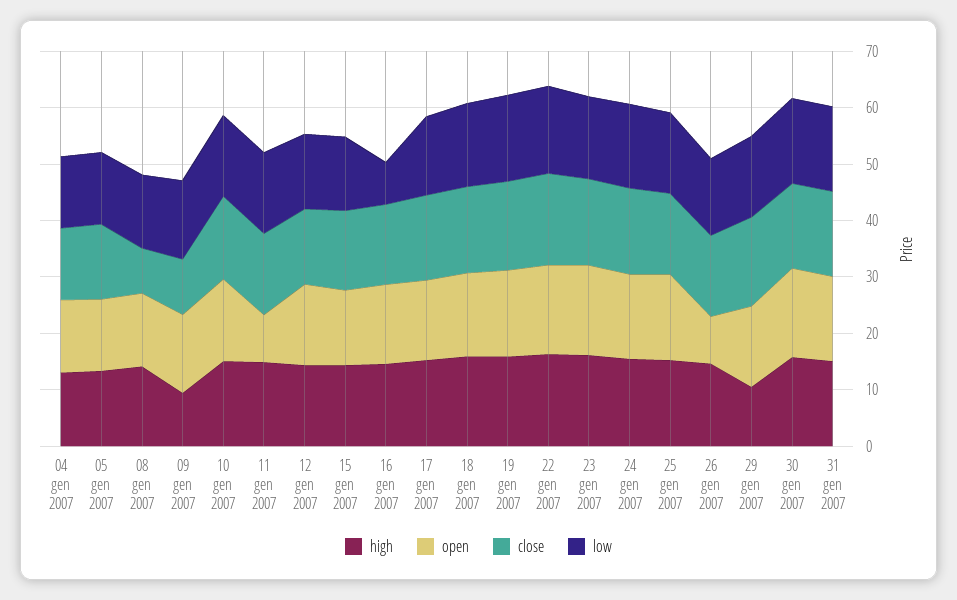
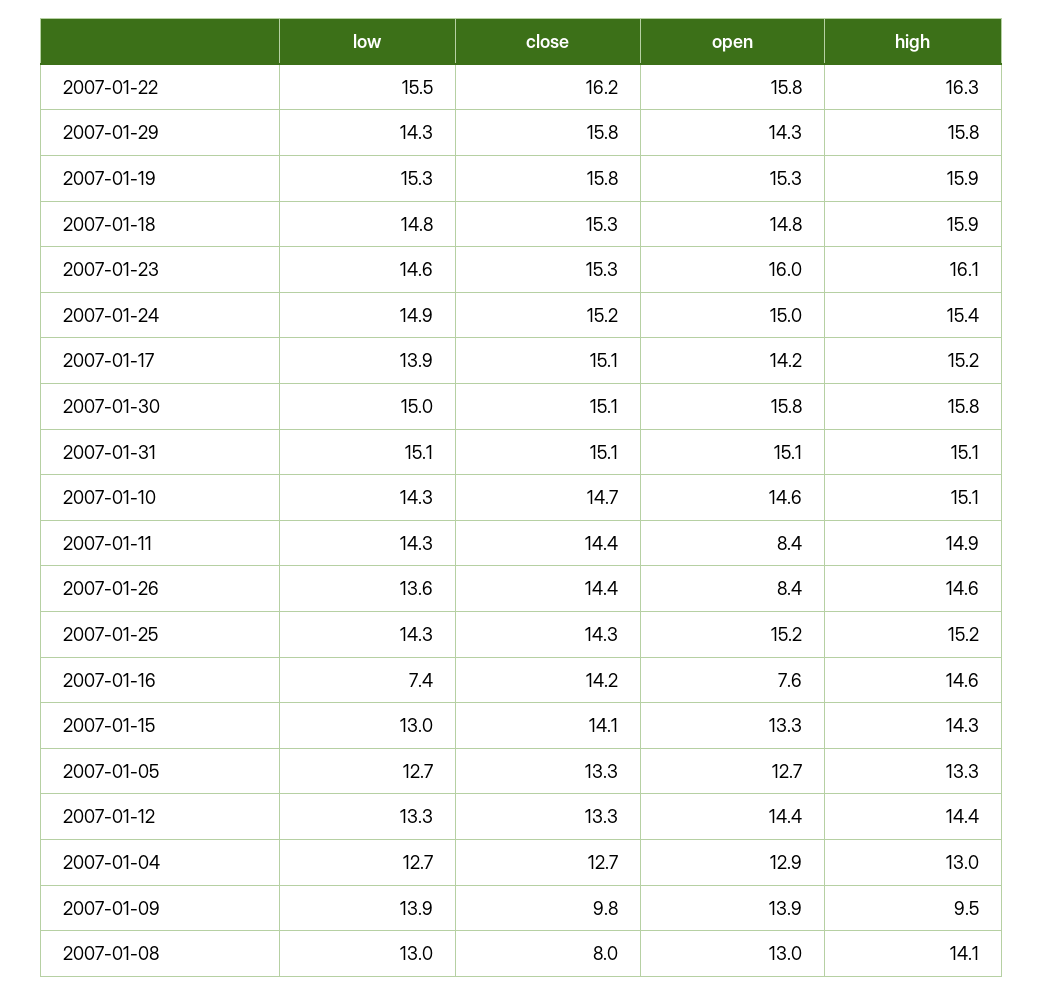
  {
    "high": {
      "04 gen 2007": 13,
      "05 gen 2007": 13.3,
      "08 gen 2007": 14.1,
      "09 gen 2007": 9.5,
      "10 gen 2007": 15.1,
      "11 gen 2007": 14.9,
      "12 gen 2007": 14.4,
      "15 gen 2007": 14.3,
      "16 gen 2007": 14.6,
      "17 gen 2007": 15.2,
      "18 gen 2007": 15.9,
      "19 gen 2007": 15.9,
      "22 gen 2007": 16.3,
      "23 gen 2007": 16.1,
      "24 gen 2007": 15.4,
      "25 gen 2007": 15.2,
      "26 gen 2007": 14.6,
-     "29 gen 2007": 10,
+     "29 gen 2007": 15.8,
      "30 gen 2007": 15.8,
      "31 gen 2007": 15.1
    },
    "open": {
      "04 gen 2007": 12.9,
      "05 gen 2007": 12.7,
      "08 gen 2007": 13,
      "09 gen 2007": 13.9,
      "10 gen 2007": 14.6,
      "11 gen 2007": 8.4,
      "12 gen 2007": 14.4,
      "15 gen 2007": 13.3,
-     "16 gen 2007": 14,
+     "16 gen 2007": 7.6,
      "17 gen 2007": 14.2,
      "18 gen 2007": 14.8,
      "19 gen 2007": 15.3,
      "22 gen 2007": 15.8,
      "23 gen 2007": 16,
      "24 gen 2007": 15,
      "25 gen 2007": 15.2,
      "26 gen 2007": 8.4,
      "29 gen 2007": 14.3,
      "30 gen 2007": 15.8,
      "31 gen 2007": 15.1
    },
    "close": {
      "04 gen 2007": 12.7,
      "05 gen 2007": 13.3,
      "08 gen 2007": 8,
      "09 gen 2007": 9.8,
      "10 gen 2007": 14.7,
      "11 gen 2007": 14.4,
      "12 gen 2007": 13.3,
      "15 gen 2007": 14.1,
      "16 gen 2007": 14.2,
      "17 gen 2007": 15.1,
      "18 gen 2007": 15.3,
      "19 gen 2007": 15.8,
      "22 gen 2007": 16.2,
      "23 gen 2007": 15.3,
      "24 gen 2007": 15.2,
      "25 gen 2007": 14.3,
      "26 gen 2007": 14.4,
      "29 gen 2007": 15.8,
      "30 gen 2007": 15.1,
      "31 gen 2007": 15.1
    },
    "low": {
      "04 gen 2007": 12.7,
      "05 gen 2007": 12.7,
      "08 gen 2007": 13,
      "09 gen 2007": 13.9,
      "10 gen 2007": 14.3,
      "11 gen 2007": 14.3,
      "12 gen 2007": 13.3,
      "15 gen 2007": 13,
      "16 gen 2007": 7.4,
      "17 gen 2007": 13.9,
      "18 gen 2007": 14.8,
      "19 gen 2007": 15.3,
      "22 gen 2007": 15.5,
      "23 gen 2007": 14.6,
      "24 gen 2007": 14.9,
      "25 gen 2007": 14.3,
      "26 gen 2007": 13.6,
      "29 gen 2007": 14.3,
      "30 gen 2007": 15,
      "31 gen 2007": 15.1
    }
  }

